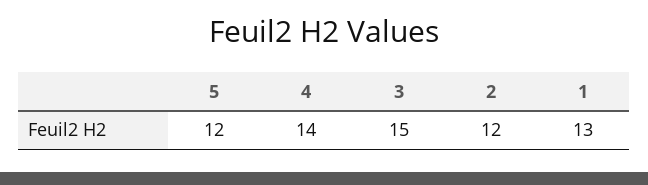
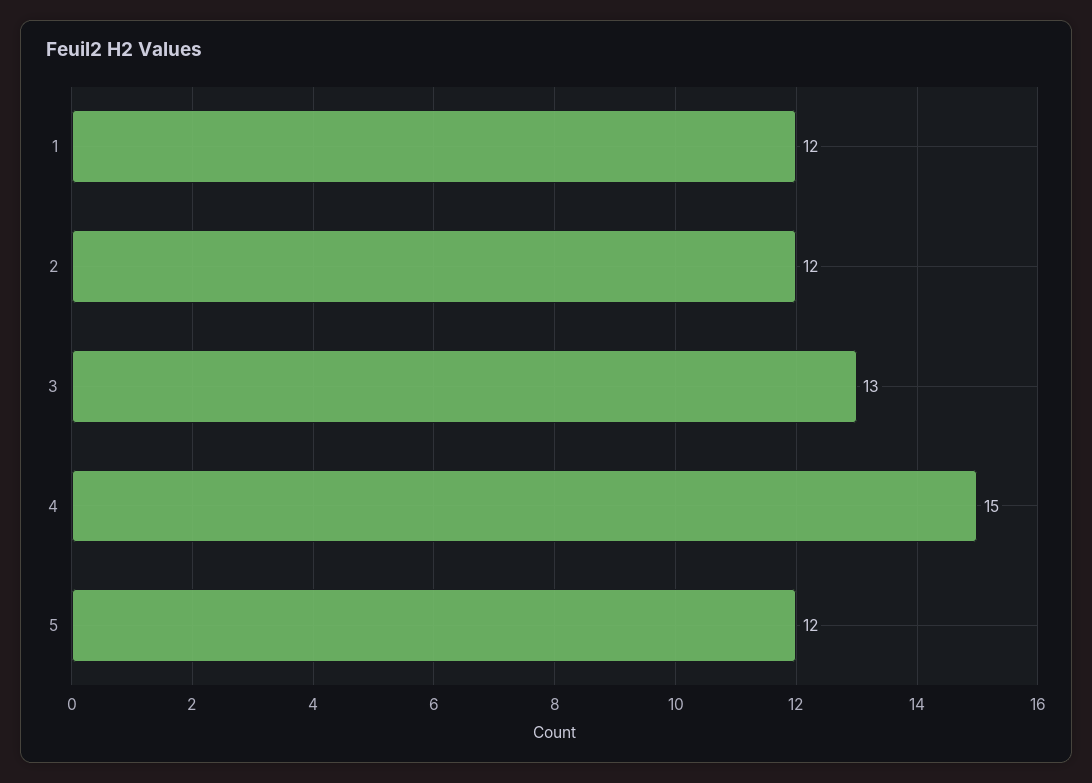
  {
    "5": 12,
-   "4": 14,
+   "4": 15,
-   "3": 15,
+   "3": 13,
    "2": 12,
-   "1": 13
+   "1": 12
  }

